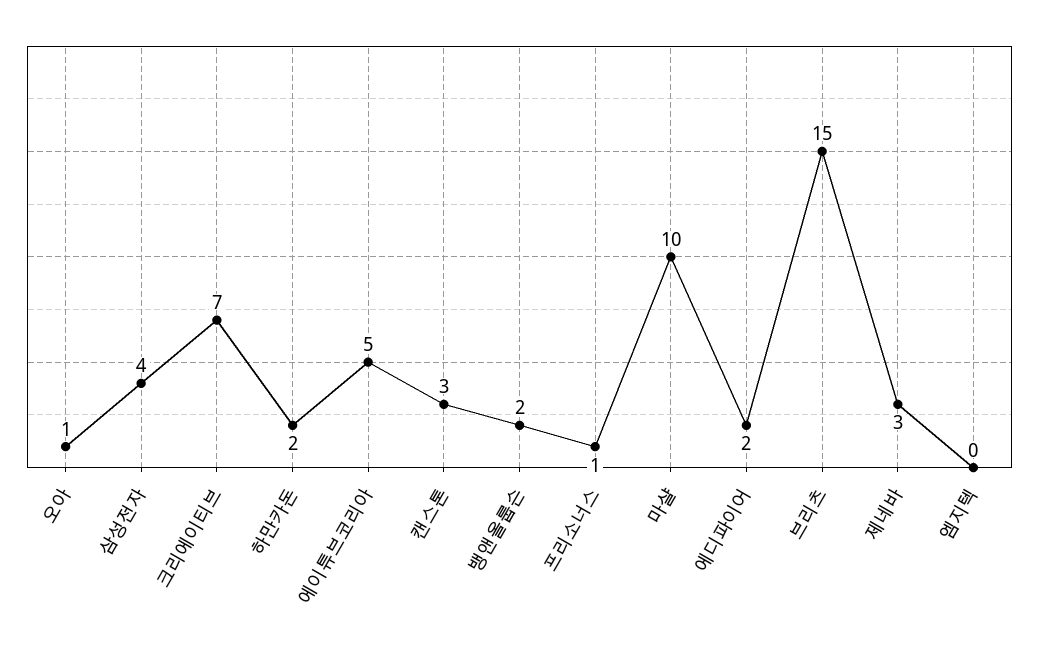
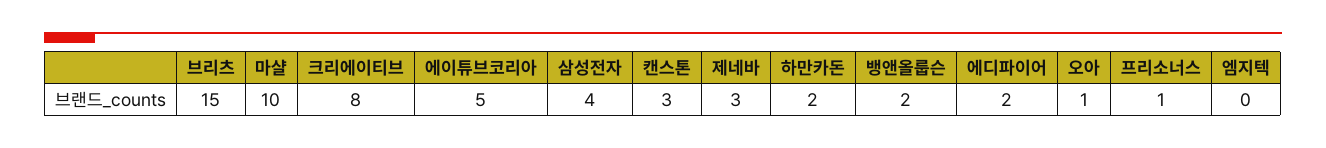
  {
    "오아": 1,
    "삼성전자": 4,
-   "크리에이티브": 7,
+   "크리에이티브": 8,
    "하만카돈": 2,
    "에이튜브코리아": 5,
    "캔스톤": 3,
    "뱅앤올룹슨": 2,
    "프리소너스": 1,
    "마샬": 10,
    "에디파이어": 2,
    "브리츠": 15,
    "제네바": 3,
    "엠지텍": 0
  }

